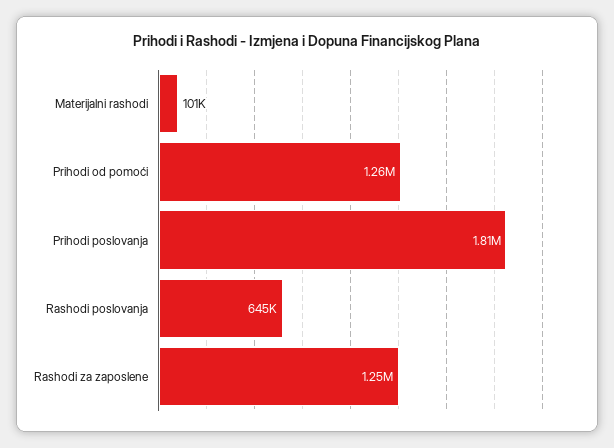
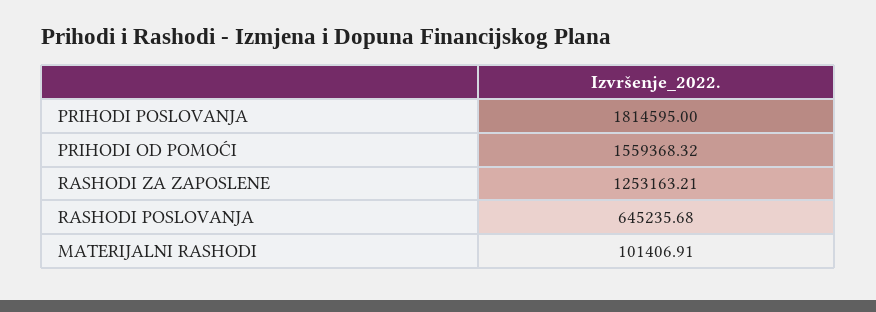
  {
    "Materijalni rashodi": 101406.91,
-   "Prihodi od pomoći": 1260000,
+   "Prihodi od pomoći": 1559368.32,
    "Prihodi poslovanja": 1814595,
    "Rashodi poslovanja": 645235.68,
    "Rashodi za zaposlene": 1253163.21
  }

